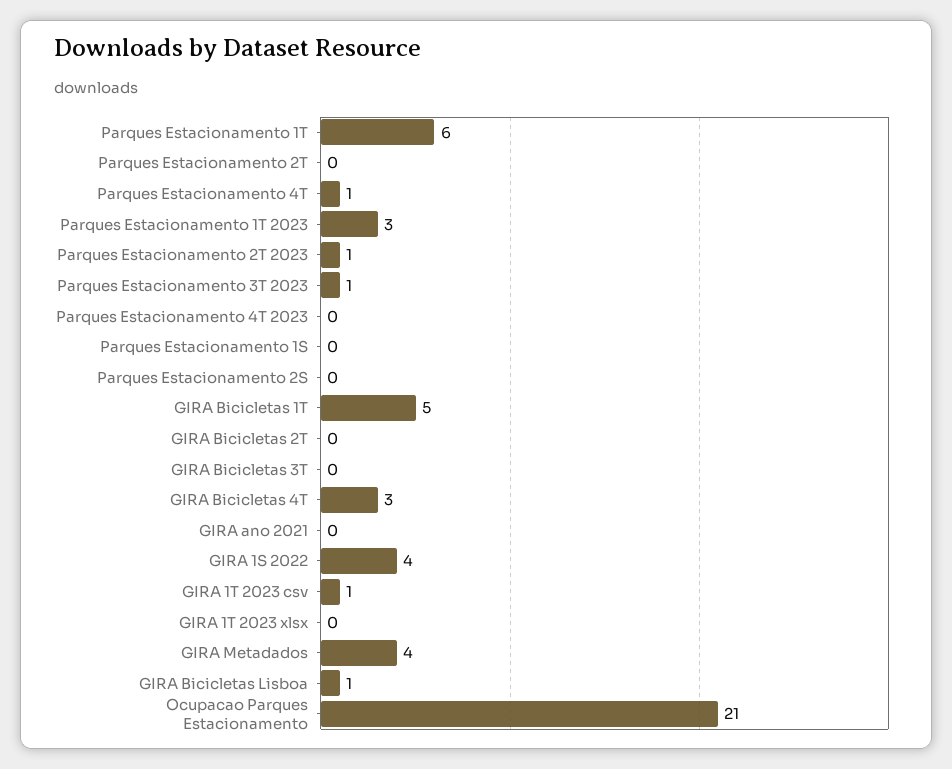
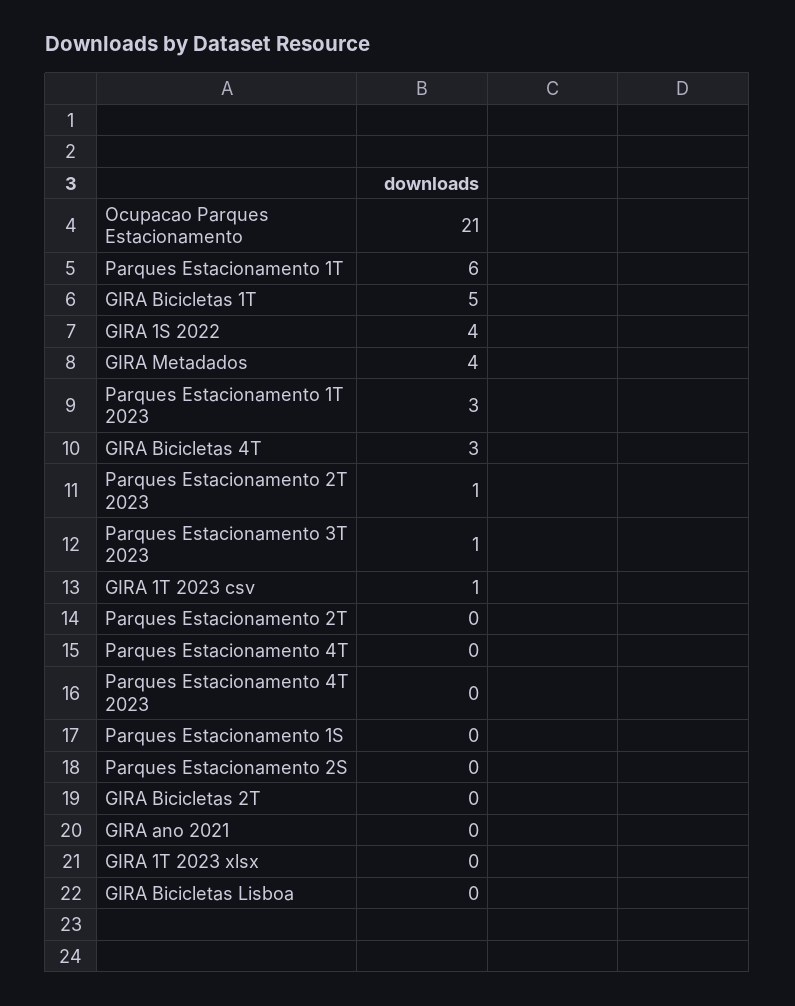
  {
    "Parques Estacionamento 1T": 6,
    "Parques Estacionamento 2T": 0,
-   "Parques Estacionamento 4T": 1,
+   "Parques Estacionamento 4T": 0,
    "Parques Estacionamento 1T 2023": 3,
    "Parques Estacionamento 2T 2023": 1,
    "Parques Estacionamento 3T 2023": 1,
    "Parques Estacionamento 4T 2023": 0,
    "Parques Estacionamento 1S": 0,
    "Parques Estacionamento 2S": 0,
    "GIRA Bicicletas 1T": 5,
    "GIRA Bicicletas 2T": 0,
-   "GIRA Bicicletas 3T": 0,
    "GIRA Bicicletas 4T": 3,
    "GIRA ano 2021": 0,
    "GIRA 1S 2022": 4,
    "GIRA 1T 2023 csv": 1,
    "GIRA 1T 2023 xlsx": 0,
    "GIRA Metadados": 4,
-   "GIRA Bicicletas Lisboa": 1,
+   "GIRA Bicicletas Lisboa": 0,
    "Ocupacao Parques Estacionamento": 21
  }

